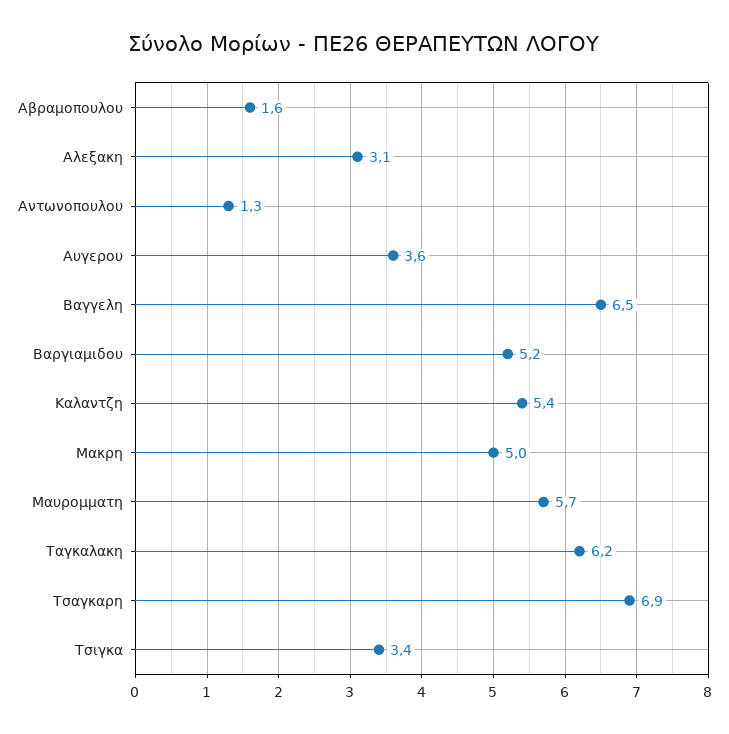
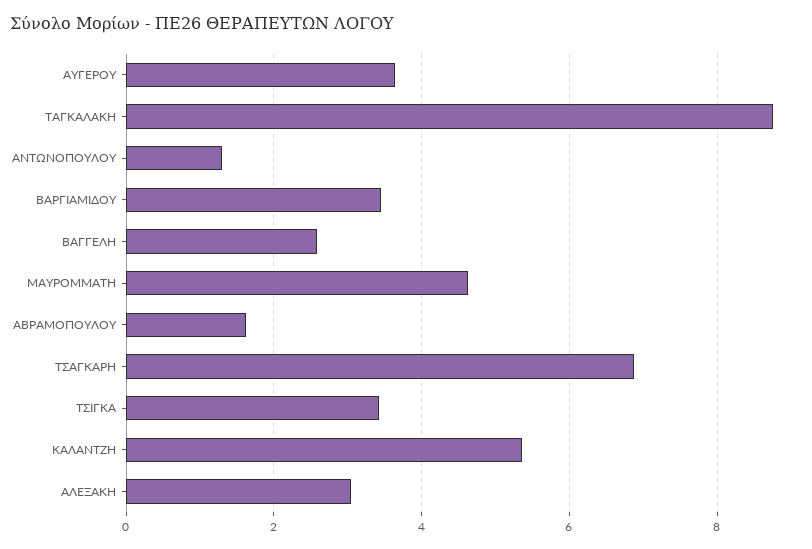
  {
    "Αβραμοπουλου": 1.6,
    "Αλεξακη": 3.1,
    "Αντωνοπουλου": 1.3,
    "Αυγερου": 3.6,
-   "Βαγγελη": 6.5,
+   "Βαγγελη": 2.6,
-   "Βαργιαμιδου": 5.2,
+   "Βαργιαμιδου": 3.4,
    "Καλαντζη": 5.4,
-   "Μακρη": 5,
-   "Μαυρομματη": 5.7,
+   "Μαυρομματη": 4.6,
-   "Ταγκαλακη": 6.2,
+   "Ταγκαλακη": 8.8,
    "Τσαγκαρη": 6.9,
    "Τσιγκα": 3.4
  }

